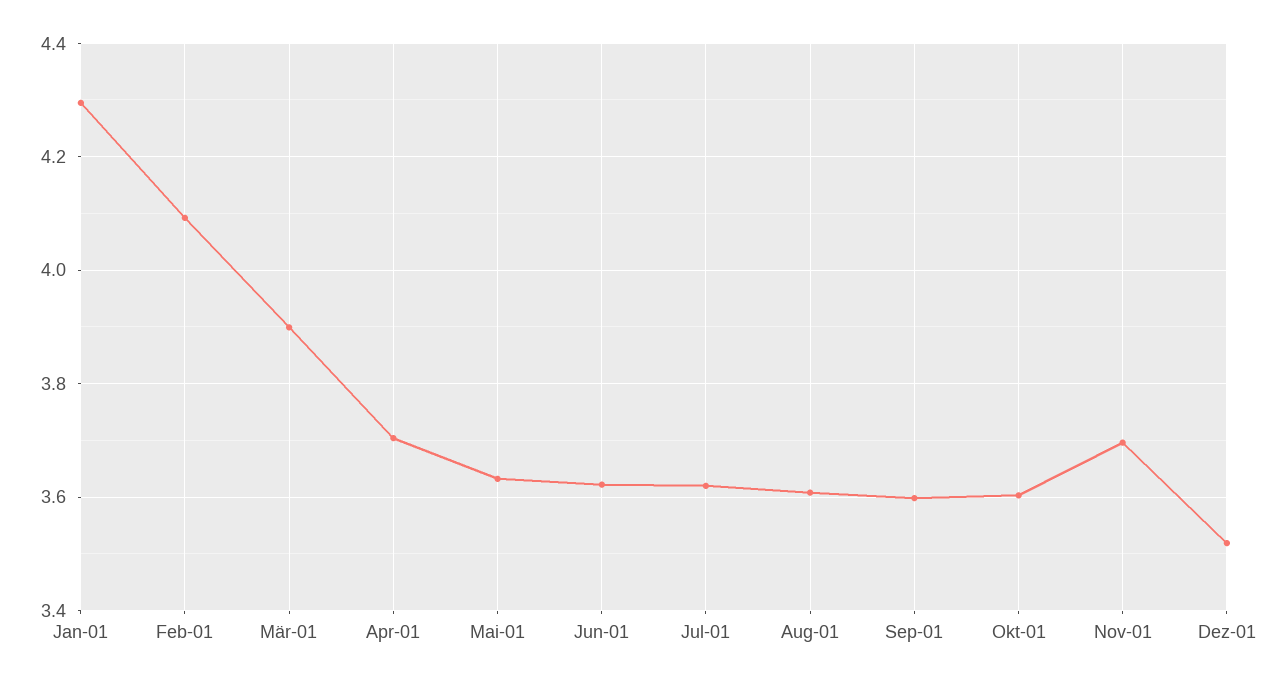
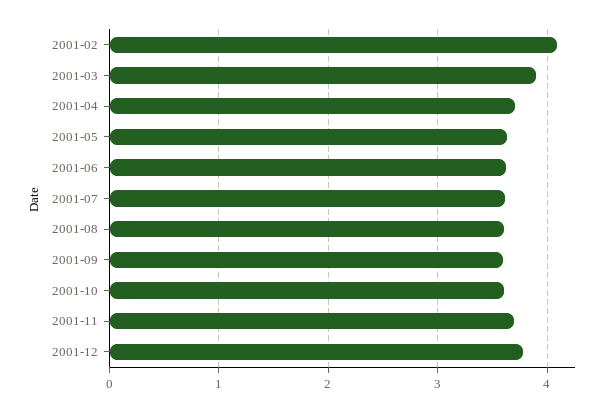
  {
-   "Jan-01": 4.3,
    "Feb-01": 4.1,
    "Mär-01": 3.9,
    "Apr-01": 3.7,
    "Mai-01": 3.64,
    "Jun-01": 3.62,
    "Jul-01": 3.62,
    "Aug-01": 3.6,
    "Sep-01": 3.6,
    "Okt-01": 3.6,
    "Nov-01": 3.7,
-   "Dez-01": 3.52
+   "Dez-01": 3.8
  }

